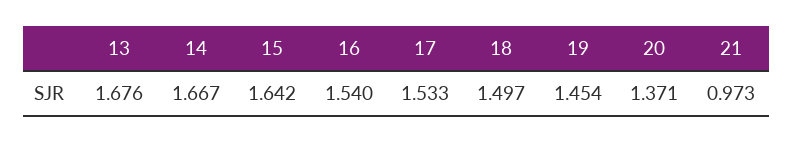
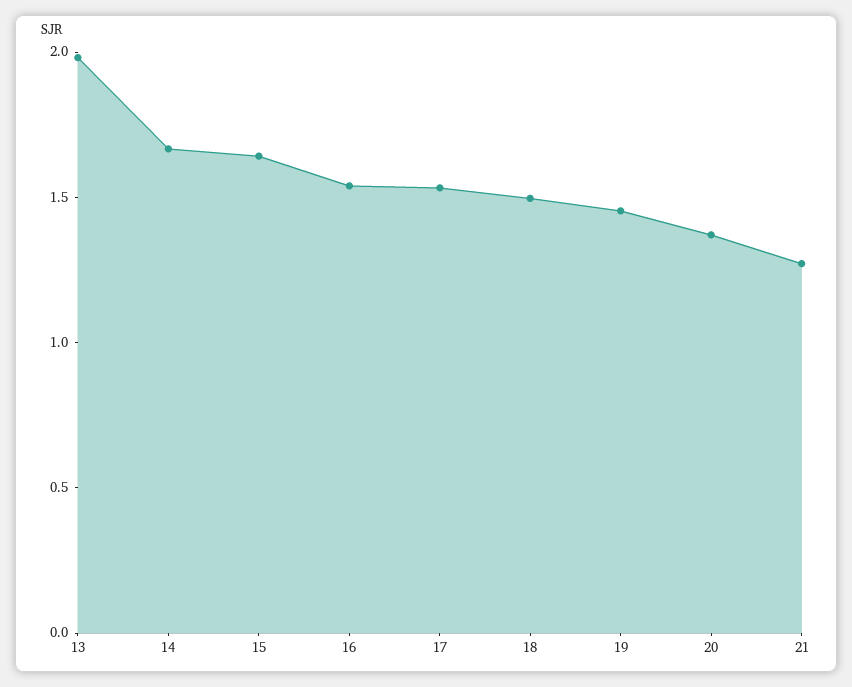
  {
-   "13": 1.676,
+   "13": 2,
    "14": 1.667,
    "15": 1.642,
    "16": 1.54,
    "17": 1.533,
    "18": 1.497,
    "19": 1.454,
    "20": 1.371,
-   "21": 0.973
+   "21": 1.3
  }

